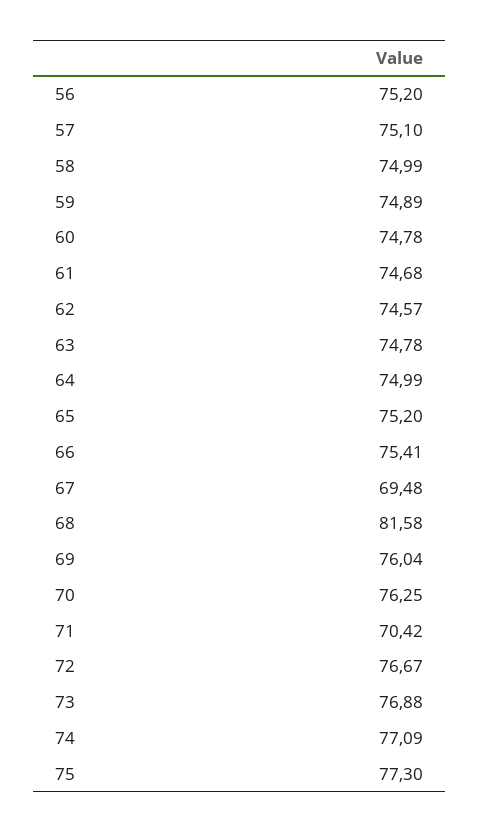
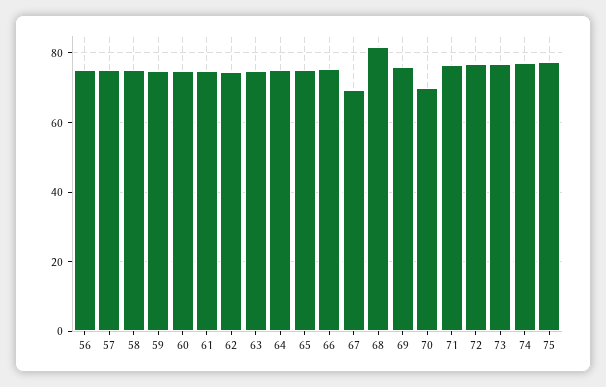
  {
    "56": 75.2,
    "57": 75.1,
    "58": 74.99,
    "59": 74.89,
    "60": 74.78,
    "61": 74.68,
    "62": 74.57,
    "63": 74.78,
    "64": 74.99,
    "65": 75.2,
    "66": 75.41,
    "67": 69.48,
    "68": 81.58,
    "69": 76.04,
-   "70": 76.25,
+   "70": 70,
-   "71": 70.42,
+   "71": 76,
    "72": 76.67,
    "73": 76.88,
    "74": 77.09,
    "75": 77.3
  }

